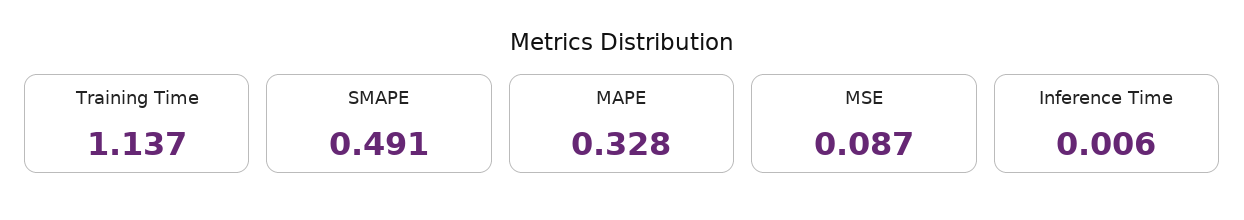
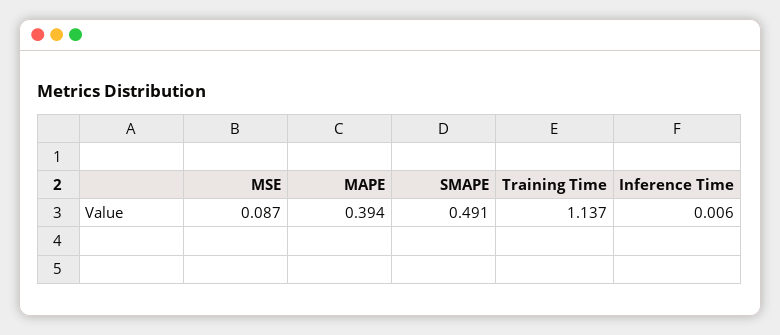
  {
    "Training Time": 1.137,
    "SMAPE": 0.491,
-   "MAPE": 0.328,
+   "MAPE": 0.394,
    "MSE": 0.087,
    "Inference Time": 0.006
  }

